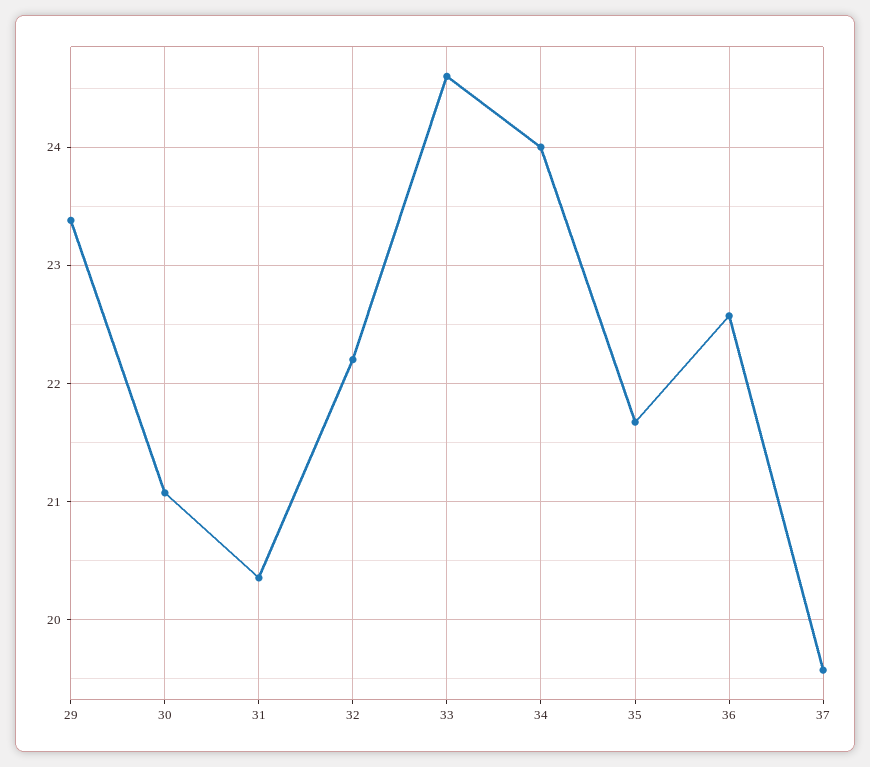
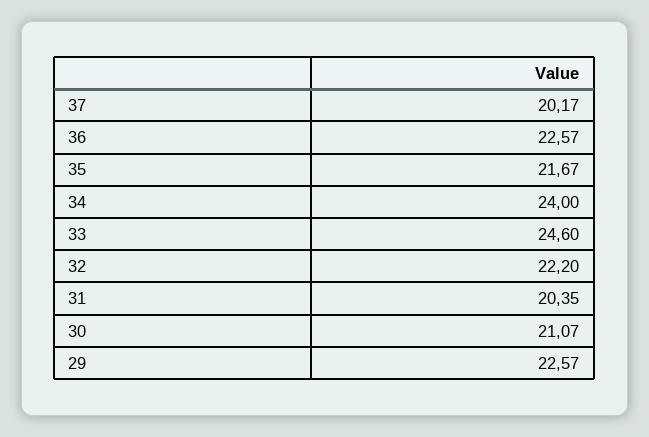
  {
-   "29": 23.4,
+   "29": 22.57,
    "30": 21.07,
    "31": 20.35,
    "32": 22.2,
    "33": 24.6,
    "34": 24,
    "35": 21.67,
    "36": 22.57,
-   "37": 19.6
+   "37": 20.17
  }

